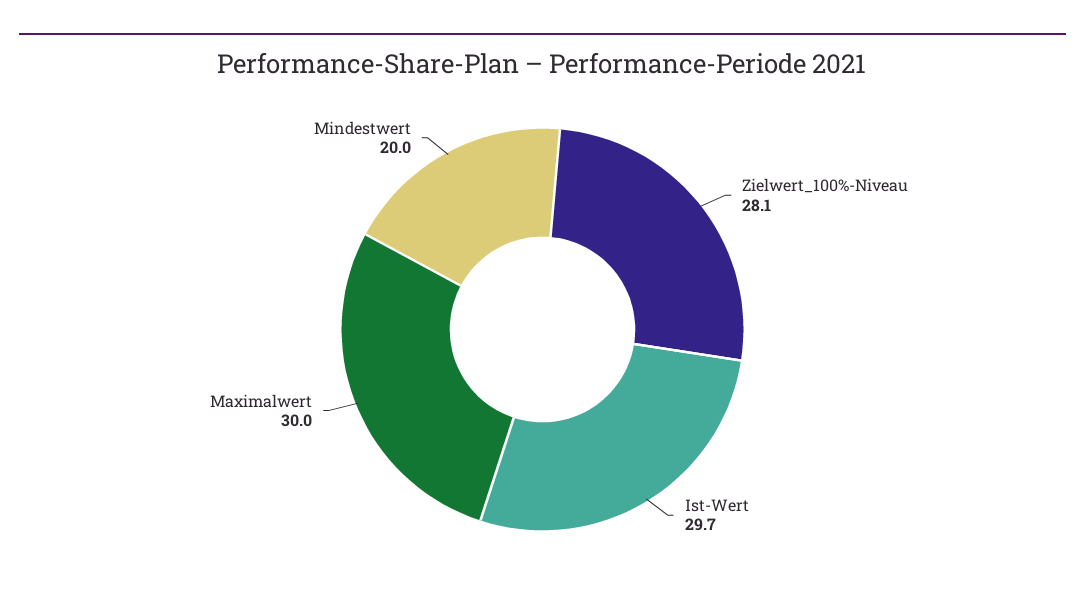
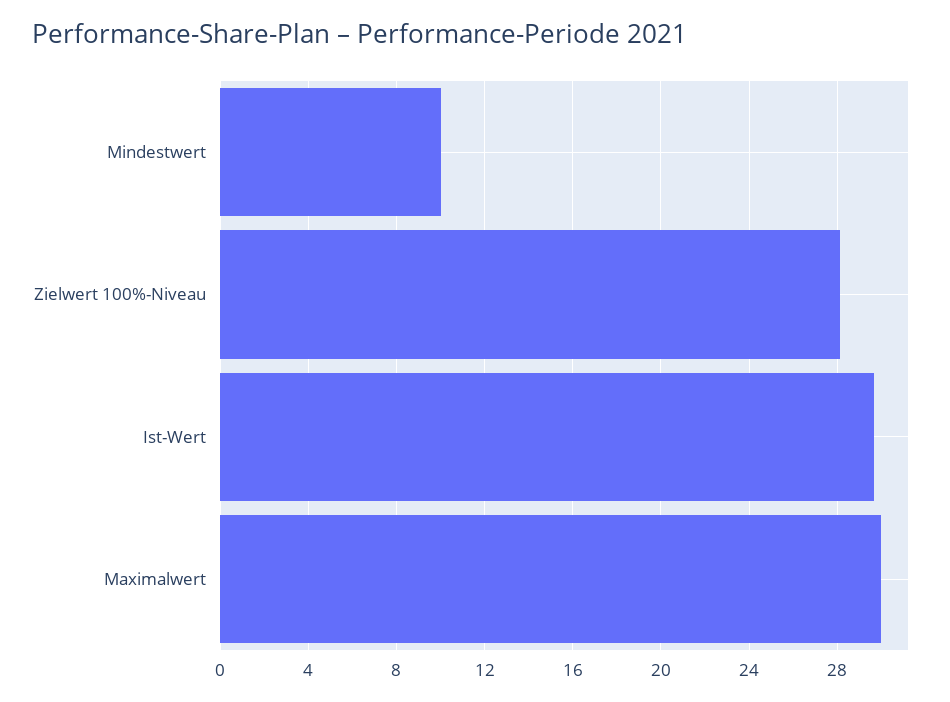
  {
    "Zielwert_100%-Niveau": 28.1,
    "Ist-Wert": 29.7,
    "Maximalwert": 30,
-   "Mindestwert": 20
+   "Mindestwert": 10
  }

